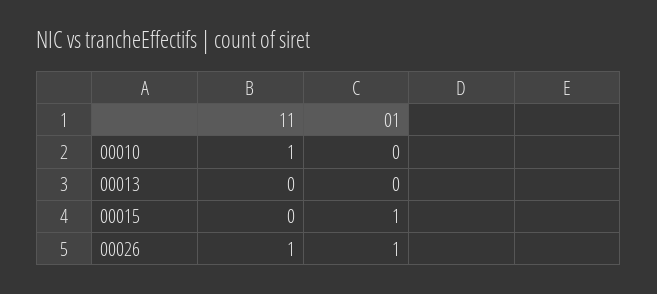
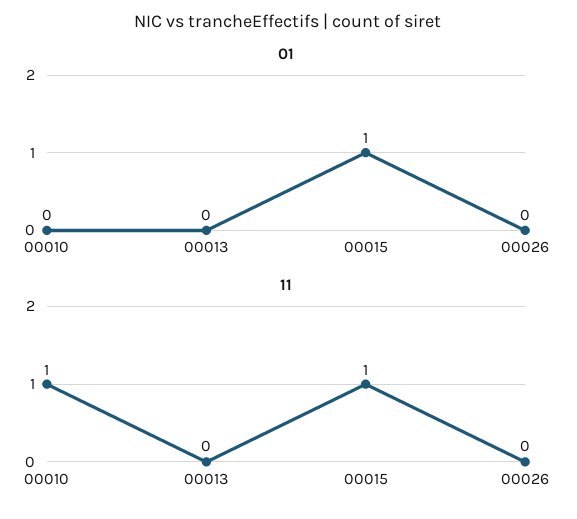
  {
    "11": {
      "00010": 1,
      "00013": 0,
-     "00015": 0,
+     "00015": 1,
-     "00026": 1
+     "00026": 0
    },
    "01": {
      "00010": 0,
      "00013": 0,
      "00015": 1,
-     "00026": 1
+     "00026": 0
    }
  }

